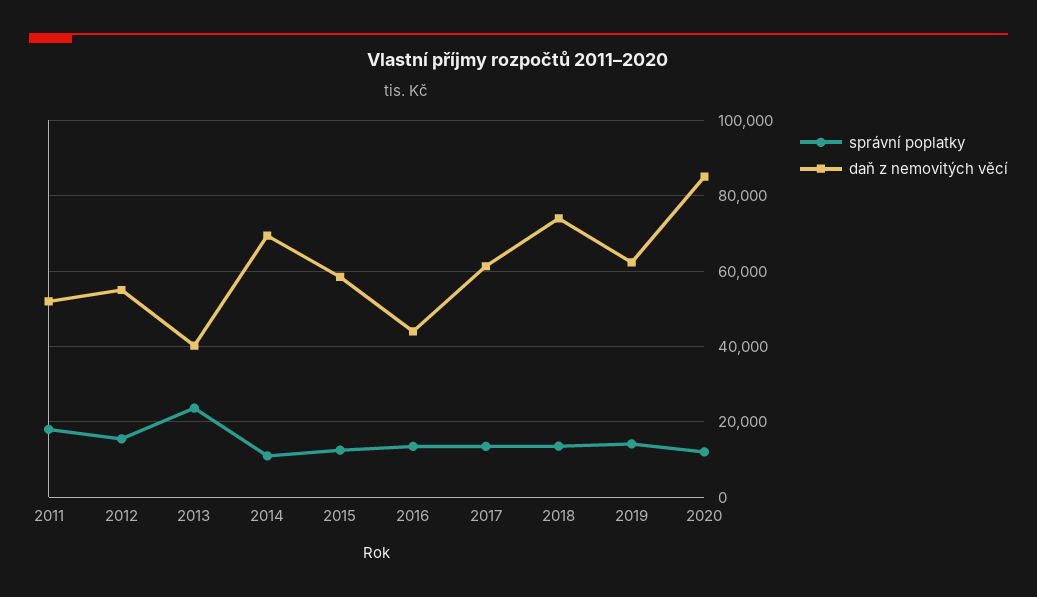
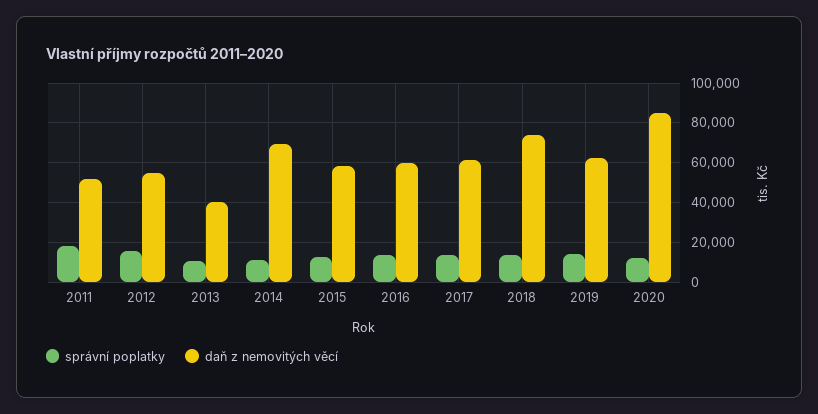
  {
    "správní poplatky": {
      "2011": 18000,
      "2012": 16000,
-     "2013": 24000,
+     "2013": 10000,
      "2014": 12000,
      "2015": 12000,
      "2016": 14000,
      "2017": 14000,
      "2018": 14000,
      "2019": 14000,
      "2020": 12000
    },
    "daň z nemovitých věcí": {
      "2011": 52000,
      "2012": 56000,
      "2013": 40000,
      "2014": 70000,
      "2015": 58000,
-     "2016": 44000,
+     "2016": 60000,
      "2017": 62000,
      "2018": 74000,
      "2019": 62000,
      "2020": 86000
    }
  }

